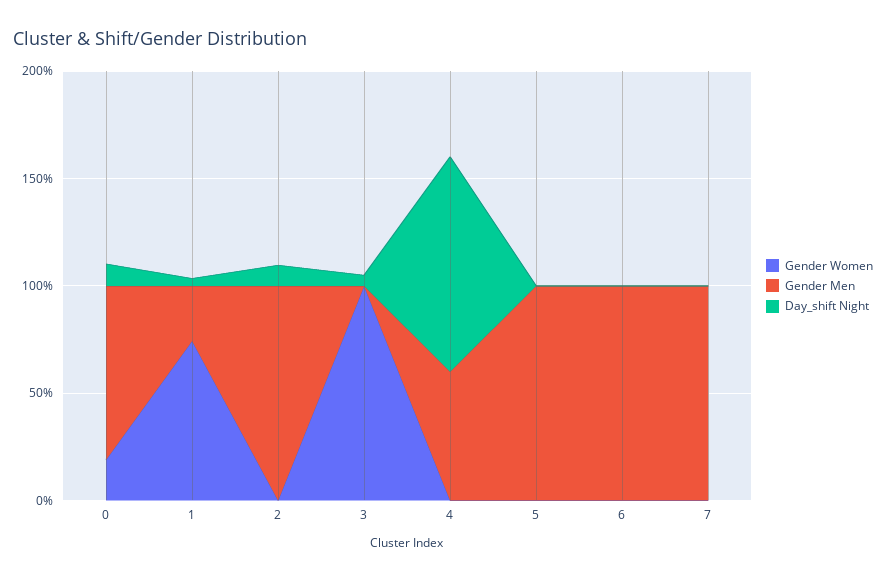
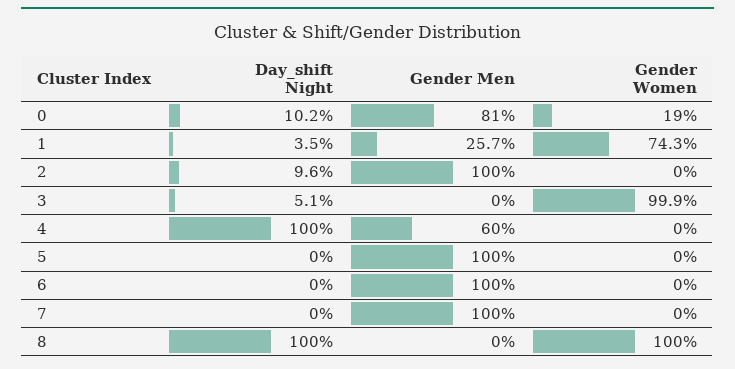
  {
    "Gender Women": {
      "0": 19,
      "1": 74.3,
      "2": 0,
      "3": 99.9,
      "4": 0,
      "5": 0,
      "6": 0,
-     "7": 0
+     "7": 0,
+     "8": 100
    },
    "Gender Men": {
      "0": 81,
      "1": 25.7,
      "2": 100,
      "3": 0,
      "4": 60,
      "5": 100,
      "6": 100,
-     "7": 100
+     "7": 100,
+     "8": 0
    },
    "Day_shift Night": {
      "0": 10.2,
      "1": 3.5,
      "2": 9.6,
      "3": 5.1,
      "4": 100,
      "5": 0,
      "6": 0,
-     "7": 0
+     "7": 0,
+     "8": 100
    }
  }

